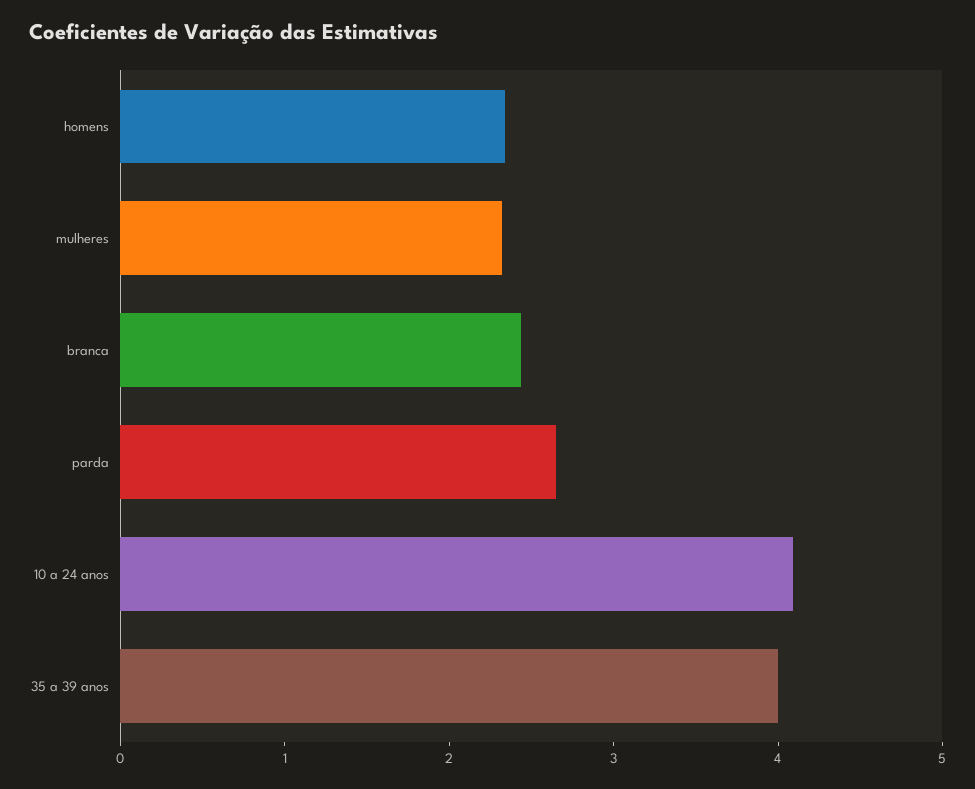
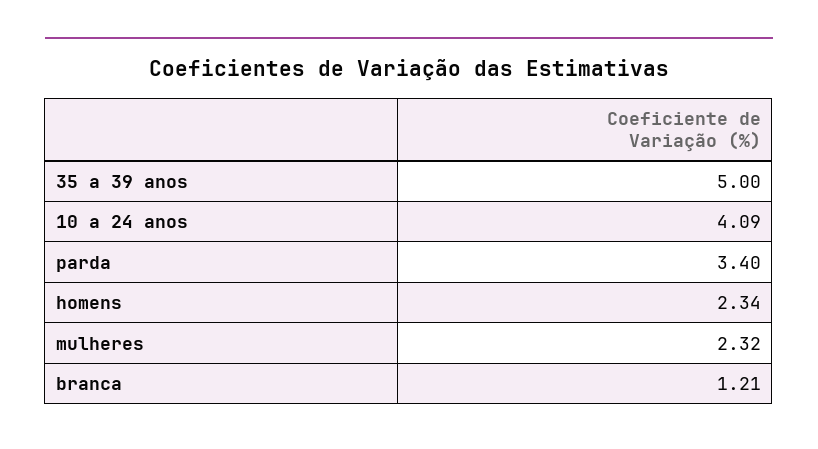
  {
    "homens": 2.34,
    "mulheres": 2.32,
-   "branca": 2.4,
+   "branca": 1.21,
-   "parda": 2.6,
+   "parda": 3.4,
    "10 a 24 anos": 4.09,
-   "35 a 39 anos": 4
+   "35 a 39 anos": 5
  }

